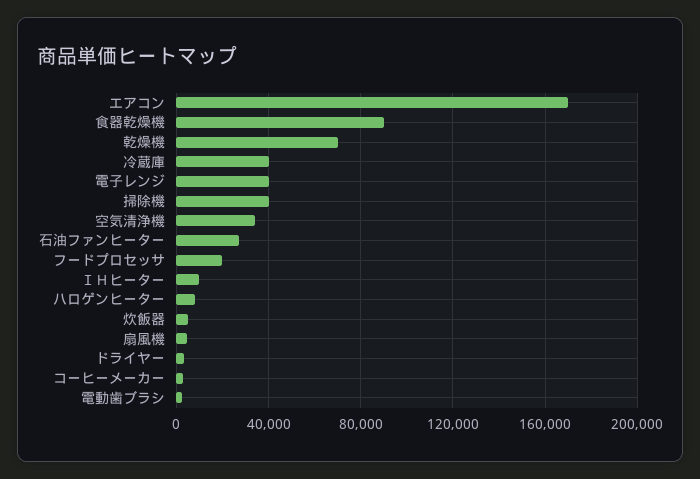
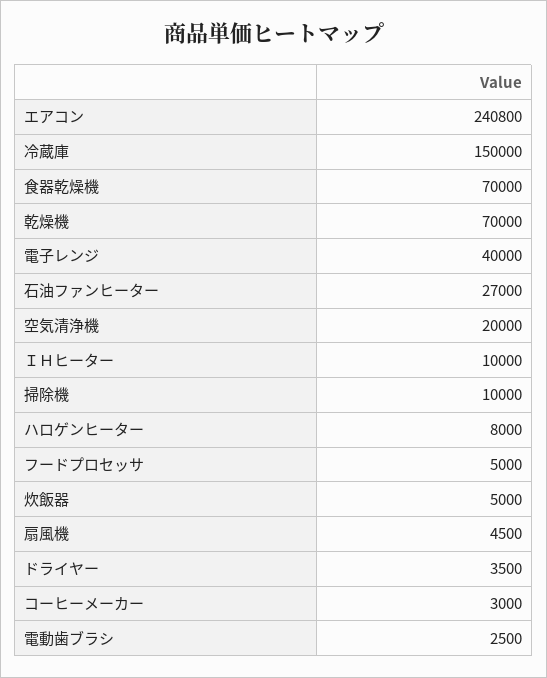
  {
-   "エアコン": 170000,
+   "エアコン": 240800,
-   "食器乾燥機": 90000,
+   "食器乾燥機": 70000,
    "乾燥機": 70000,
-   "冷蔵庫": 40000,
+   "冷蔵庫": 150000,
    "電子レンジ": 40000,
-   "掃除機": 40000,
+   "掃除機": 10000,
-   "空気清浄機": 35000,
+   "空気清浄機": 20000,
    "石油ファンヒーター": 27000,
-   "フードプロセッサ": 20000,
+   "フードプロセッサ": 5000,
    "ＩＨヒーター": 10000,
    "ハロゲンヒーター": 8000,
    "炊飯器": 5000,
    "扇風機": 4500,
    "ドライヤー": 3500,
    "コーヒーメーカー": 3000,
    "電動歯ブラシ": 2500
  }

